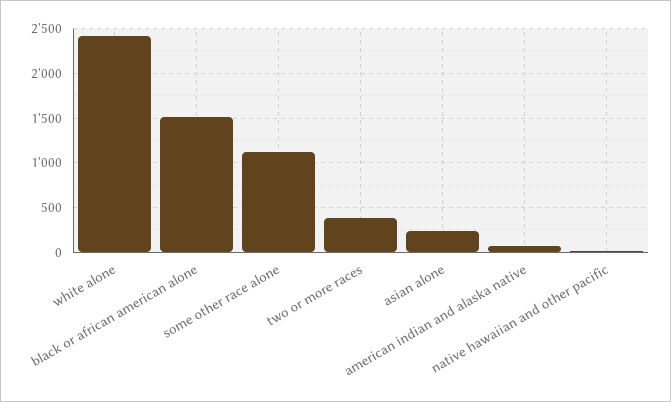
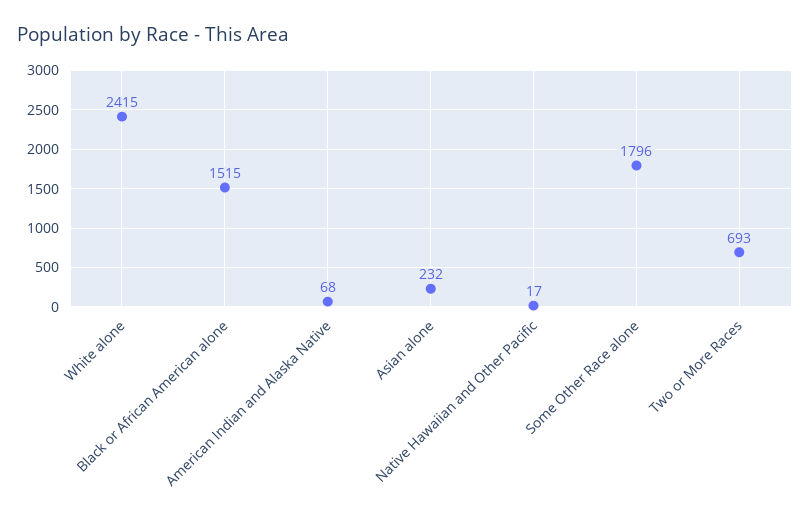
  {
    "white alone": 2415,
    "black or african american alone": 1515,
-   "some other race alone": 1100,
+   "some other race alone": 1796,
-   "two or more races": 400,
+   "two or more races": 693,
    "asian alone": 232,
    "american indian and alaska native": 68,
    "native hawaiian and other pacific": 17
  }

